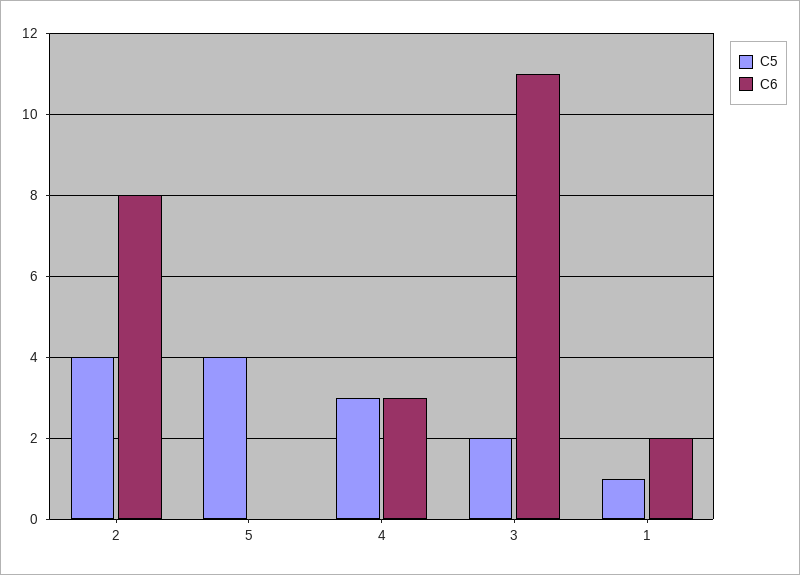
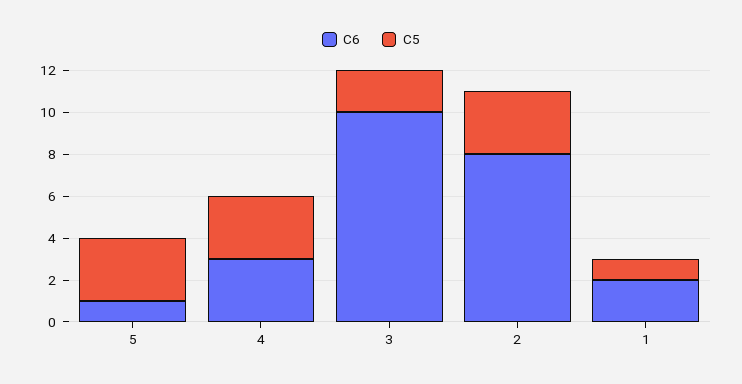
  {
    "C5": {
-     "2": 4,
+     "2": 3,
-     "5": 4,
+     "5": 3,
      "4": 3,
      "3": 2,
      "1": 1
    },
    "C6": {
      "2": 8,
-     "5": 0,
+     "5": 1,
      "4": 3,
-     "3": 11,
+     "3": 10,
      "1": 2
    }
  }

